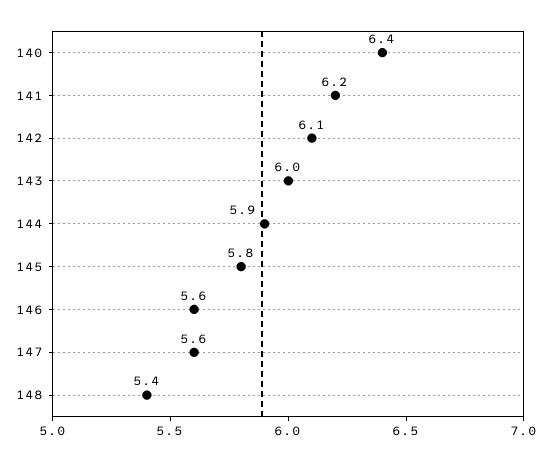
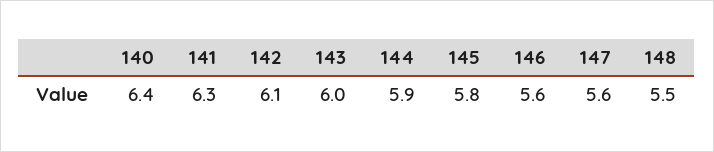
  {
    "140": 6.4,
-   "141": 6.2,
+   "141": 6.3,
    "142": 6.1,
    "143": 6,
    "144": 5.9,
    "145": 5.8,
    "146": 5.6,
    "147": 5.6,
-   "148": 5.4
+   "148": 5.5
  }

